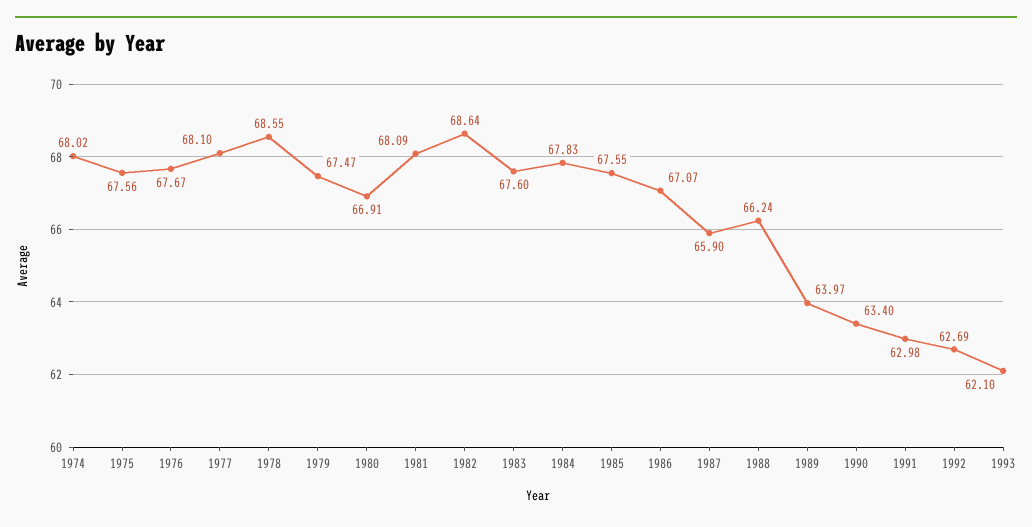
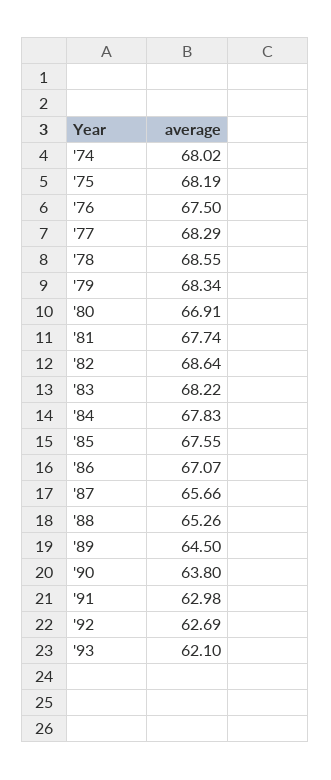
  {
    "1974": 68.02,
-   "1975": 67.56,
+   "1975": 68.19,
-   "1976": 67.67,
+   "1976": 67.5,
-   "1977": 68.1,
+   "1977": 68.29,
    "1978": 68.55,
-   "1979": 67.47,
+   "1979": 68.34,
    "1980": 66.91,
-   "1981": 68.09,
+   "1981": 67.74,
    "1982": 68.64,
-   "1983": 67.6,
+   "1983": 68.22,
    "1984": 67.83,
    "1985": 67.55,
    "1986": 67.07,
-   "1987": 65.9,
+   "1987": 65.66,
-   "1988": 66.24,
+   "1988": 65.26,
-   "1989": 63.97,
+   "1989": 64.5,
-   "1990": 63.4,
+   "1990": 63.8,
    "1991": 62.98,
    "1992": 62.69,
    "1993": 62.1
  }

